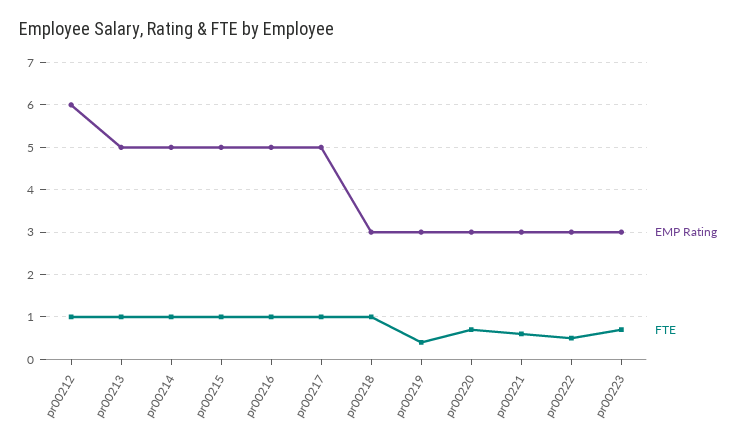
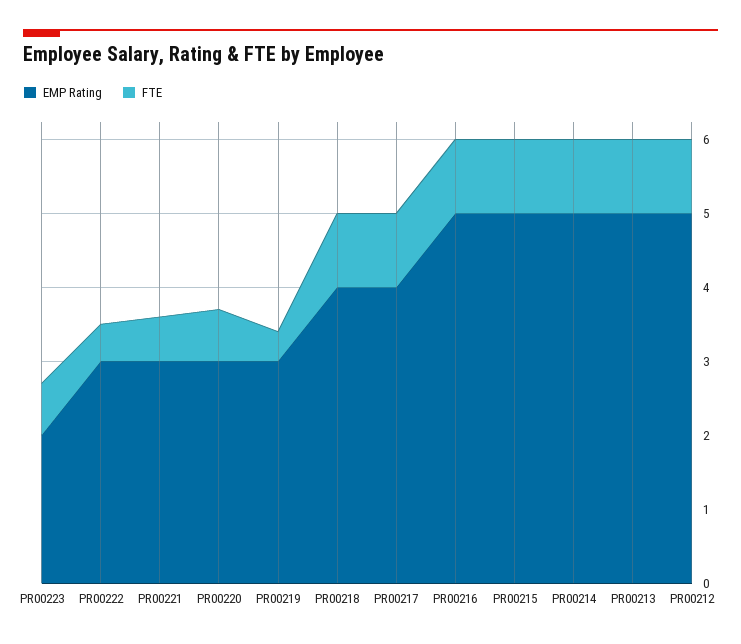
  {
    "EMP Rating": {
-     "pr00212": 6,
+     "pr00212": 5,
      "pr00213": 5,
      "pr00214": 5,
      "pr00215": 5,
      "pr00216": 5,
-     "pr00217": 5,
+     "pr00217": 4,
-     "pr00218": 3,
+     "pr00218": 4,
      "pr00219": 3,
      "pr00220": 3,
      "pr00221": 3,
      "pr00222": 3,
-     "pr00223": 3
+     "pr00223": 2
    },
    "FTE": {
      "pr00212": 1,
      "pr00213": 1,
      "pr00214": 1,
      "pr00215": 1,
      "pr00216": 1,
      "pr00217": 1,
      "pr00218": 1,
      "pr00219": 0.5,
      "pr00220": 0.5,
      "pr00221": 0.5,
      "pr00222": 0.5,
      "pr00223": 0.5
    }
  }

